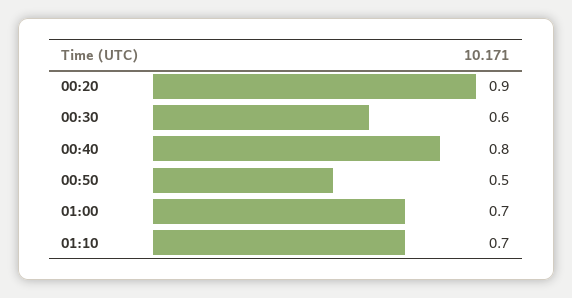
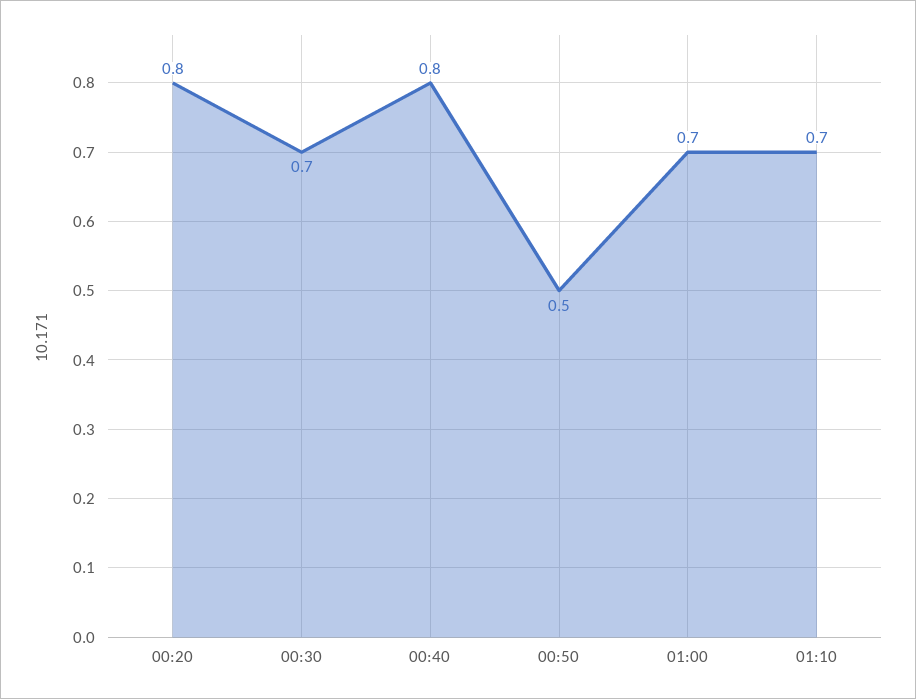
  {
-   "00:20": 0.9,
+   "00:20": 0.8,
-   "00:30": 0.6,
+   "00:30": 0.7,
    "00:40": 0.8,
    "00:50": 0.5,
    "01:00": 0.7,
    "01:10": 0.7
  }

